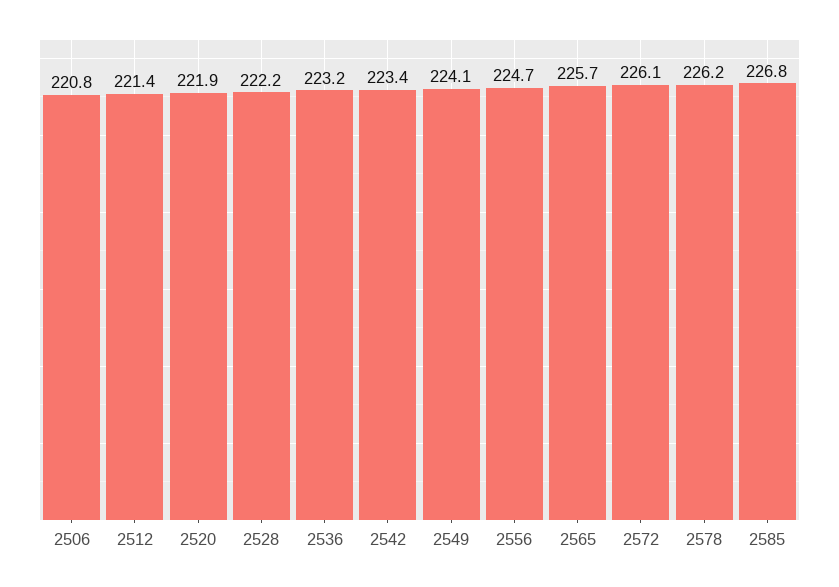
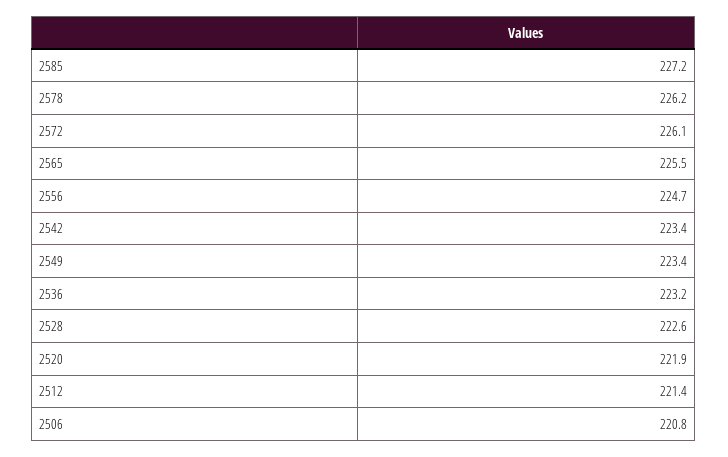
  {
    "2506": 220.8,
    "2512": 221.4,
    "2520": 221.9,
-   "2528": 222.2,
+   "2528": 222.6,
    "2536": 223.2,
    "2542": 223.4,
-   "2549": 224.1,
+   "2549": 223.4,
    "2556": 224.7,
-   "2565": 225.7,
+   "2565": 225.5,
    "2572": 226.1,
    "2578": 226.2,
-   "2585": 226.8
+   "2585": 227.2
  }

